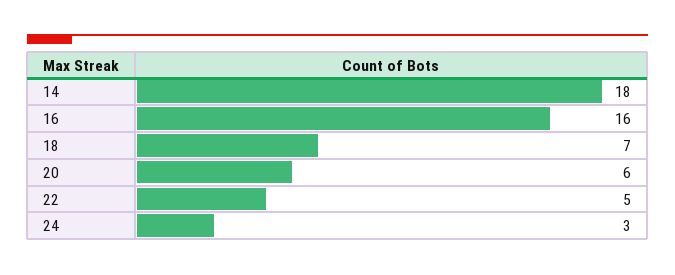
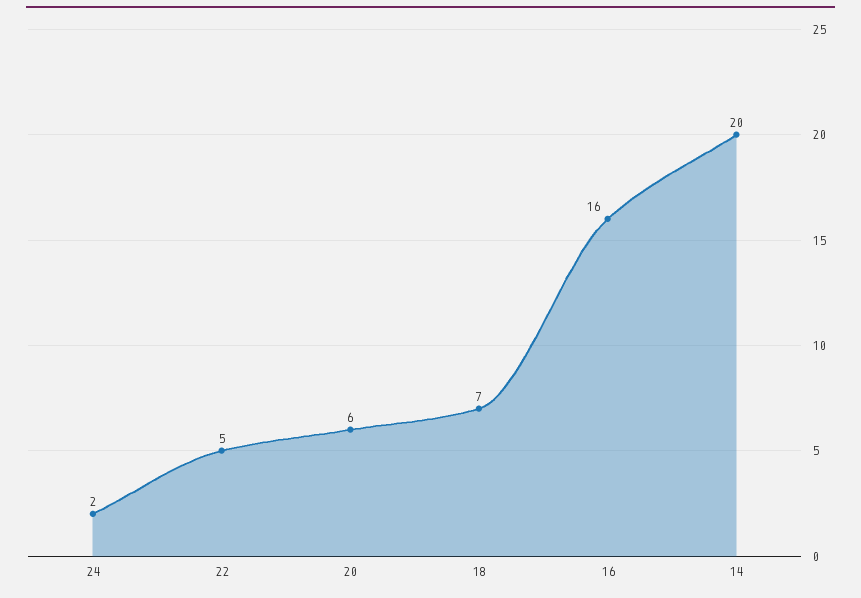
  {
-   "14": 18,
+   "14": 20,
    "16": 16,
    "18": 7,
    "20": 6,
    "22": 5,
-   "24": 3
+   "24": 2
  }

